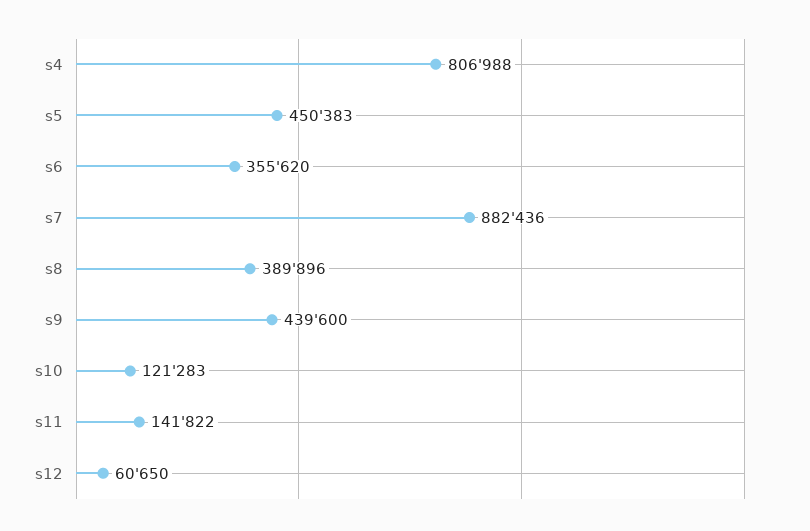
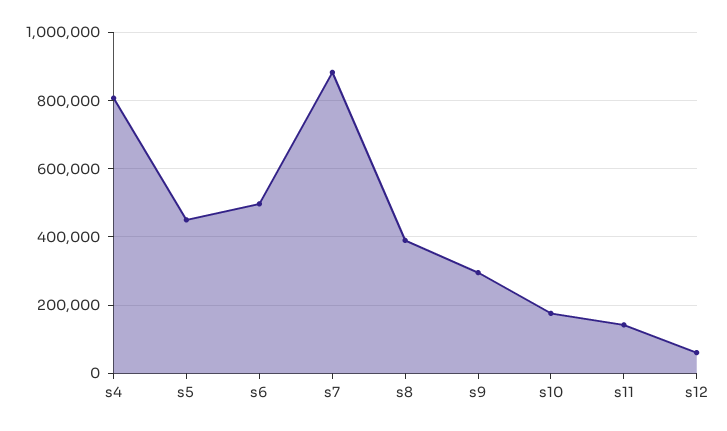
  {
    "s4": 806988,
    "s5": 450383,
-   "s6": 355620,
+   "s6": 500000,
    "s7": 882436,
    "s8": 389896,
-   "s9": 439600,
+   "s9": 300000,
-   "s10": 121283,
+   "s10": 180000,
    "s11": 141822,
    "s12": 60650
  }

